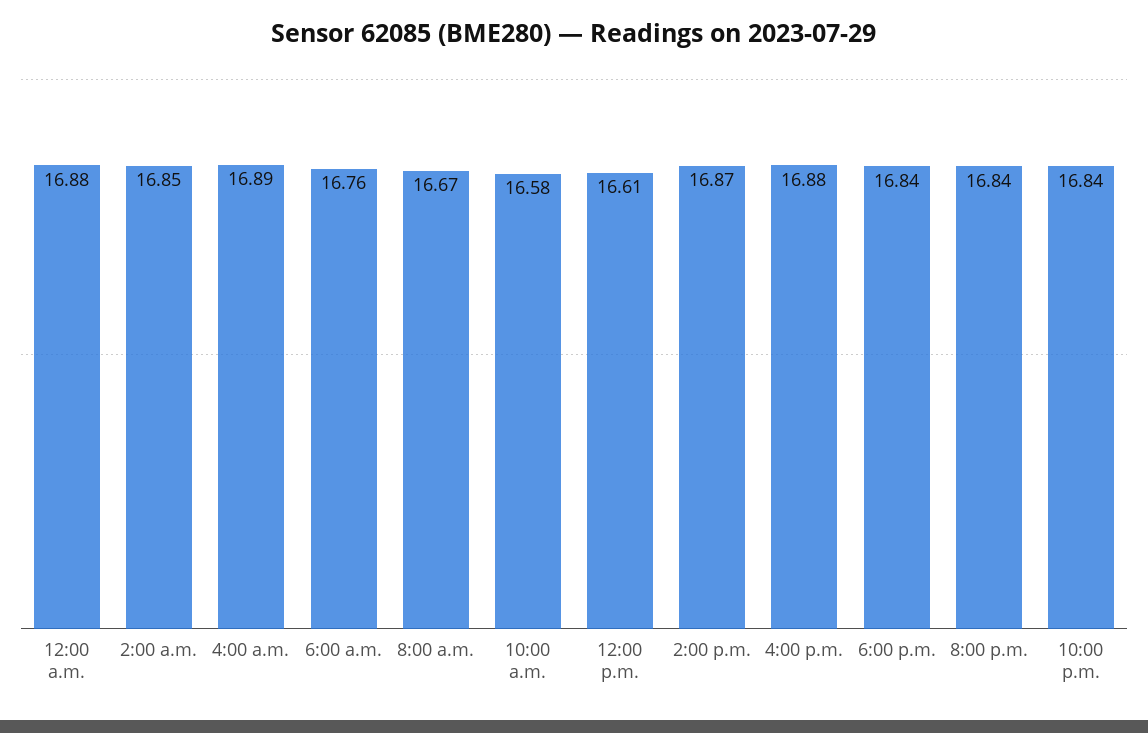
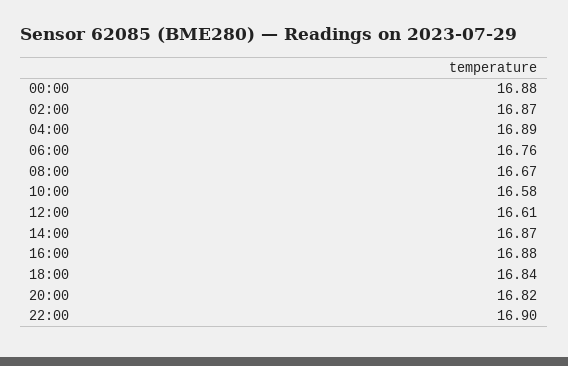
  {
    "12:00 a.m.": 16.88,
-   "2:00 a.m.": 16.85,
+   "2:00 a.m.": 16.87,
    "4:00 a.m.": 16.89,
    "6:00 a.m.": 16.76,
    "8:00 a.m.": 16.67,
    "10:00 a.m.": 16.58,
    "12:00 p.m.": 16.61,
    "2:00 p.m.": 16.87,
    "4:00 p.m.": 16.88,
    "6:00 p.m.": 16.84,
-   "8:00 p.m.": 16.84,
+   "8:00 p.m.": 16.82,
-   "10:00 p.m.": 16.84
+   "10:00 p.m.": 16.9
  }

